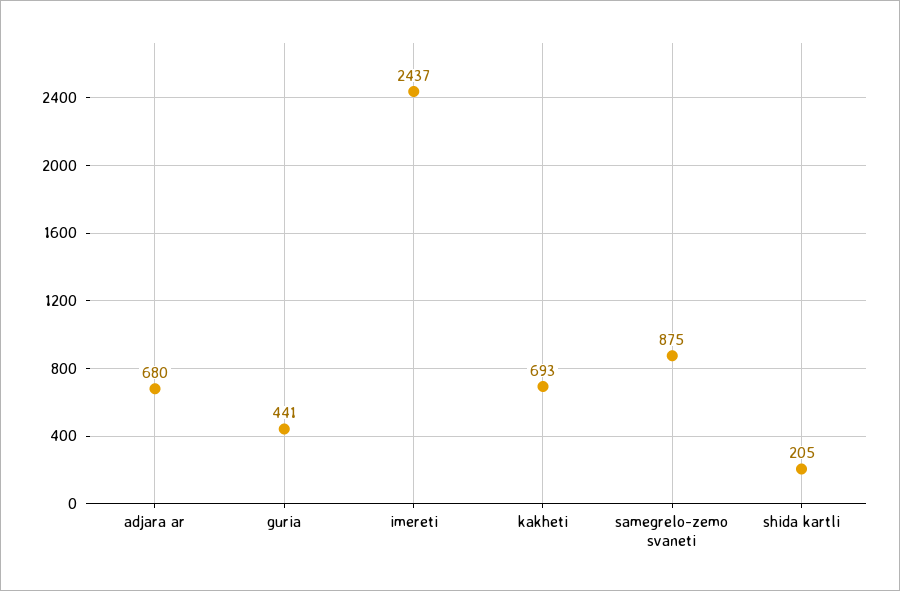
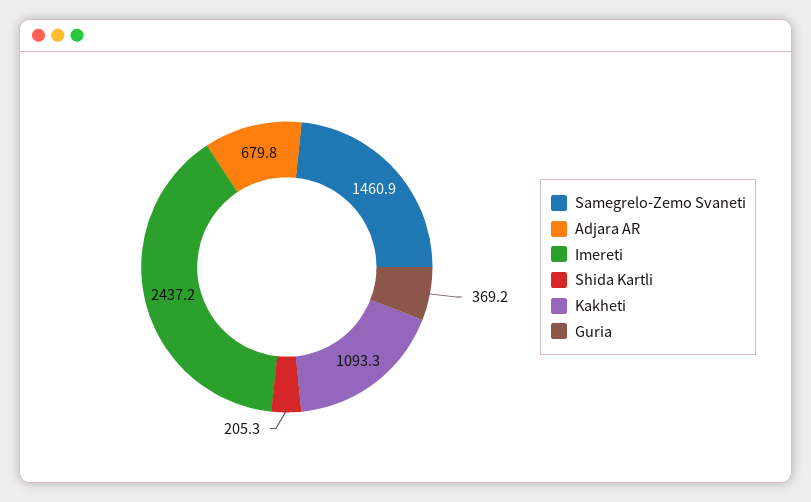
  {
    "adjara ar": 679.8,
-   "guria": 441,
+   "guria": 369.2,
    "imereti": 2437.2,
-   "kakheti": 693,
+   "kakheti": 1093.3,
-   "samegrelo-zemo svaneti": 875,
+   "samegrelo-zemo svaneti": 1460.9,
    "shida kartli": 205.3
  }

